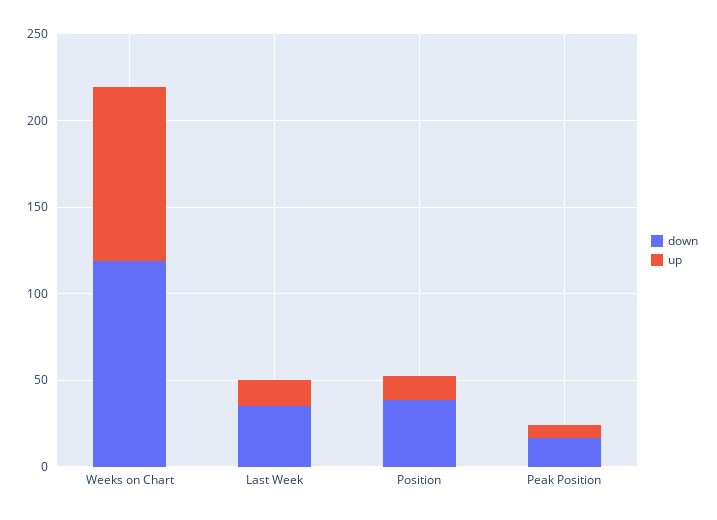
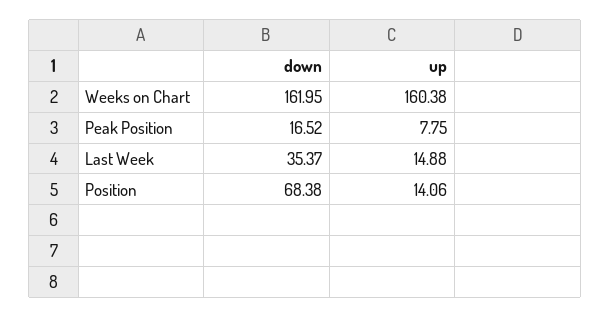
  {
    "down": {
-     "Weeks on Chart": 120,
+     "Weeks on Chart": 161.95,
      "Last Week": 35.37,
-     "Position": 40,
+     "Position": 68.38,
      "Peak Position": 16.52
    },
    "up": {
-     "Weeks on Chart": 100,
+     "Weeks on Chart": 160.38,
      "Last Week": 14.88,
      "Position": 14.06,
      "Peak Position": 7.75
    }
  }

